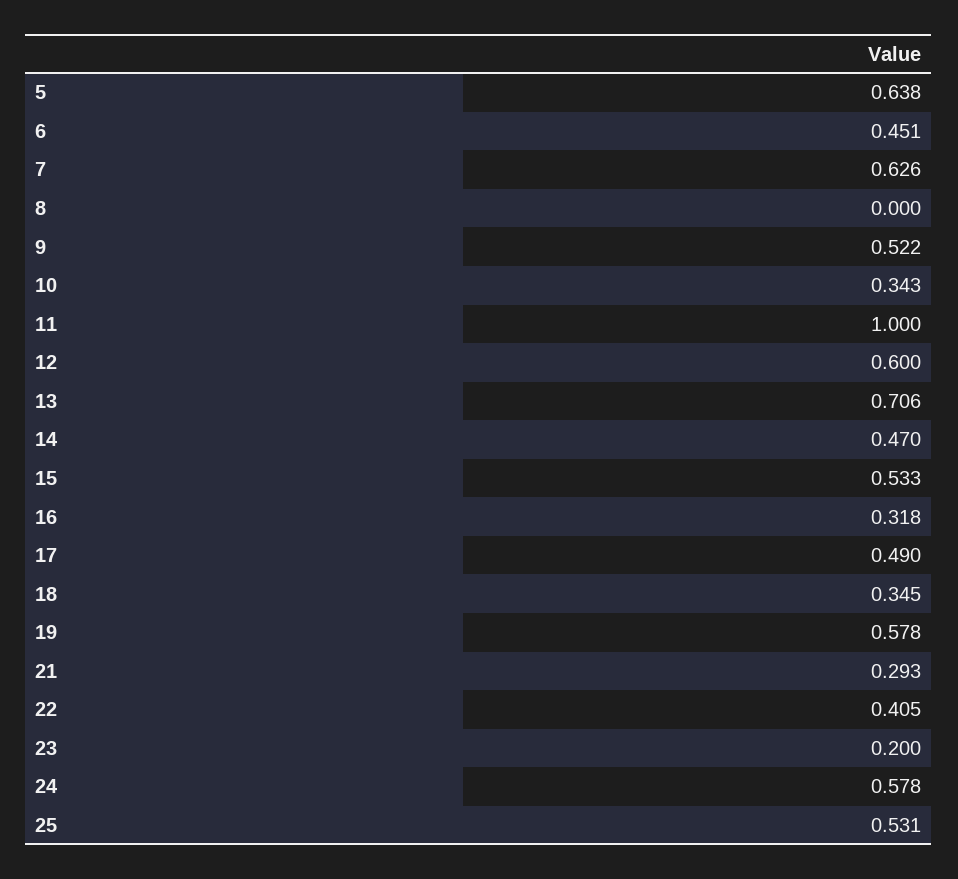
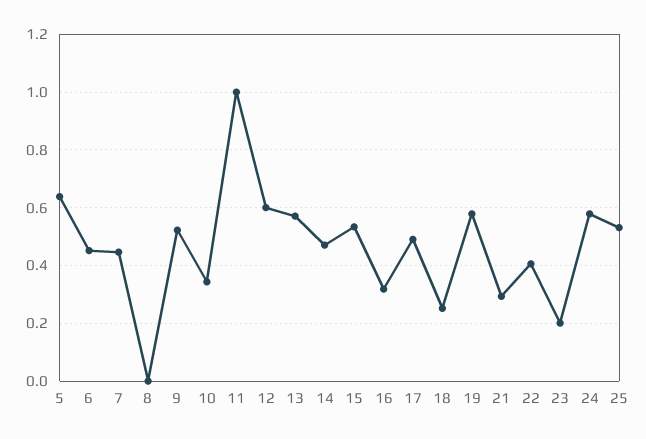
  {
    "5": 0.638,
    "6": 0.451,
-   "7": 0.626,
+   "7": 0.45,
    "8": 0,
    "9": 0.522,
    "10": 0.343,
    "11": 1,
    "12": 0.6,
-   "13": 0.706,
+   "13": 0.575,
    "14": 0.47,
    "15": 0.533,
    "16": 0.318,
    "17": 0.49,
-   "18": 0.345,
+   "18": 0.25,
    "19": 0.578,
    "21": 0.293,
    "22": 0.405,
    "23": 0.2,
    "24": 0.578,
    "25": 0.531
  }

